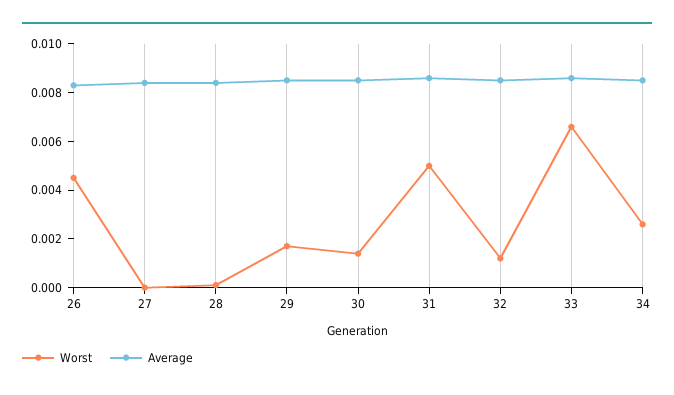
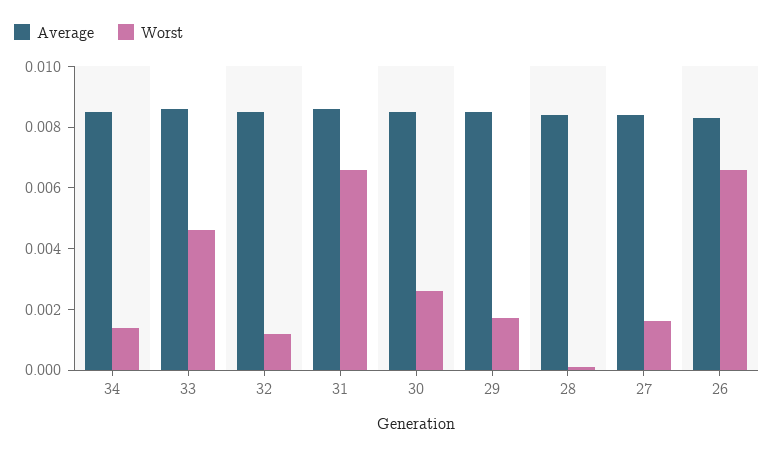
  {
    "Worst": {
-     "26": 0.0045,
+     "26": 0.0065,
-     "27": 0,
+     "27": 0.0015,
      "28": 0,
      "29": 0.0015,
-     "30": 0.0015,
+     "30": 0.0025,
-     "31": 0.005,
+     "31": 0.0065,
      "32": 0.001,
-     "33": 0.0065,
+     "33": 0.0045,
-     "34": 0.0025
+     "34": 0.0015
    },
    "Average": {
      "26": 0.0085,
      "27": 0.0085,
      "28": 0.0085,
      "29": 0.0085,
      "30": 0.0085,
      "31": 0.0085,
      "32": 0.0085,
      "33": 0.0085,
      "34": 0.0085
    }
  }

